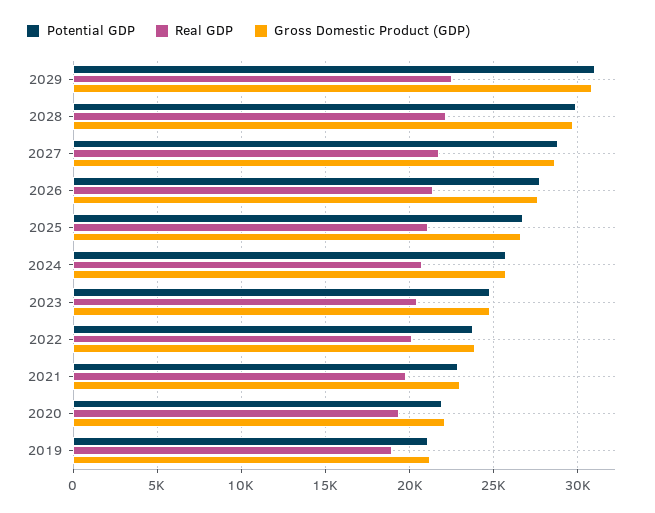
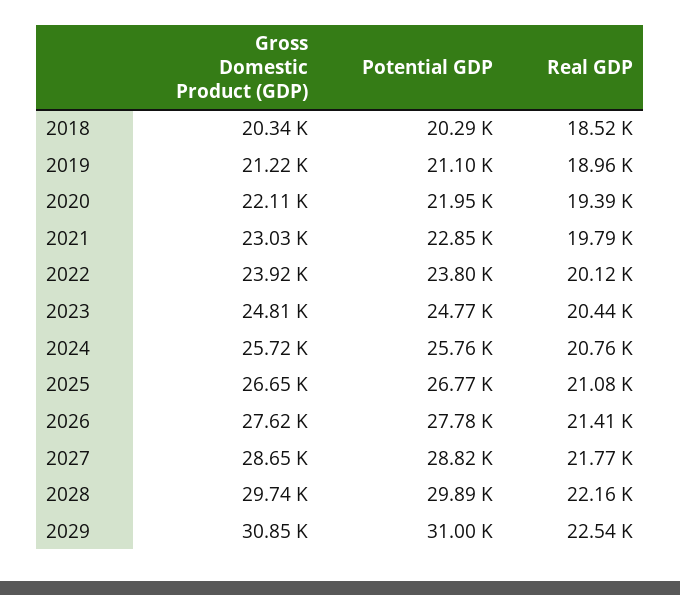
  {
    "Potential GDP": {
      "2029": 31000,
      "2028": 29890,
      "2027": 28820,
      "2026": 27780,
      "2025": 26770,
      "2024": 25760,
      "2023": 24770,
      "2022": 23800,
      "2021": 22850,
      "2020": 21950,
-     "2019": 21100
+     "2019": 21100,
+     "2018": 20290
    },
    "Real GDP": {
      "2029": 22540,
      "2028": 22160,
      "2027": 21770,
      "2026": 21410,
      "2025": 21080,
      "2024": 20760,
      "2023": 20440,
      "2022": 20120,
      "2021": 19790,
      "2020": 19390,
-     "2019": 18960
+     "2019": 18960,
+     "2018": 18520
    },
    "Gross Domestic Product (GDP)": {
      "2029": 30850,
      "2028": 29740,
      "2027": 28650,
      "2026": 27620,
      "2025": 26650,
      "2024": 25720,
      "2023": 24810,
      "2022": 23920,
      "2021": 23030,
      "2020": 22110,
-     "2019": 21220
+     "2019": 21220,
+     "2018": 20340
    }
  }

